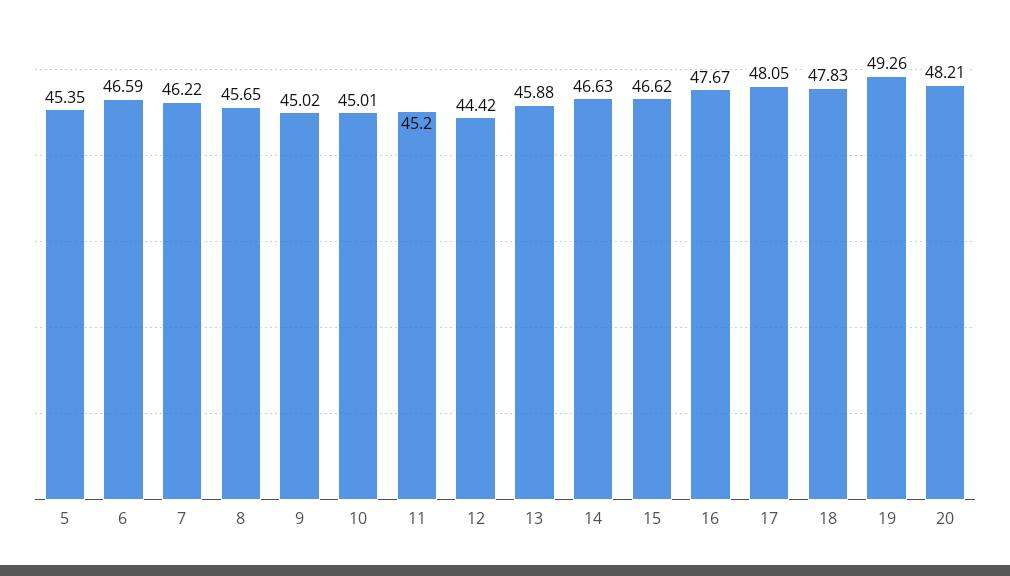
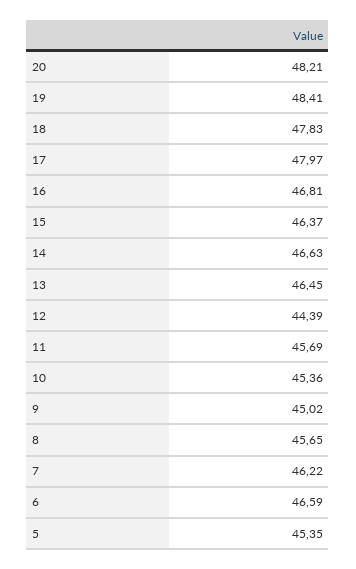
  {
    "5": 45.35,
    "6": 46.59,
    "7": 46.22,
    "8": 45.65,
    "9": 45.02,
-   "10": 45.01,
+   "10": 45.36,
-   "11": 45.2,
+   "11": 45.69,
-   "12": 44.42,
+   "12": 44.39,
-   "13": 45.88,
+   "13": 46.45,
    "14": 46.63,
-   "15": 46.62,
+   "15": 46.37,
-   "16": 47.67,
+   "16": 46.81,
-   "17": 48.05,
+   "17": 47.97,
    "18": 47.83,
-   "19": 49.26,
+   "19": 48.41,
    "20": 48.21
  }

